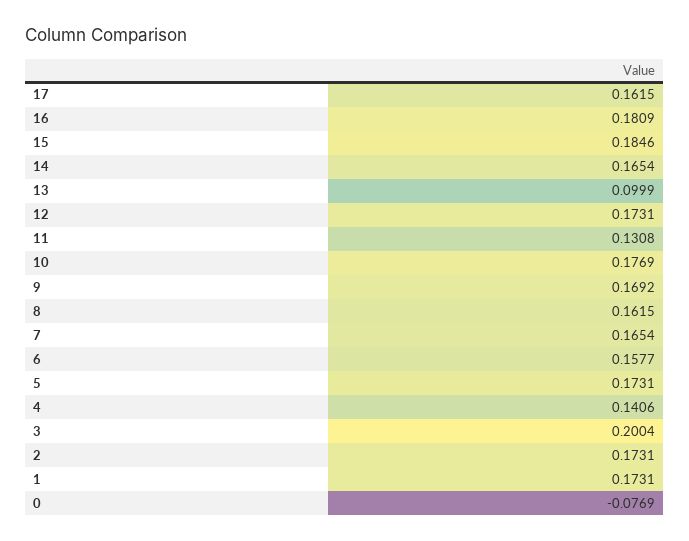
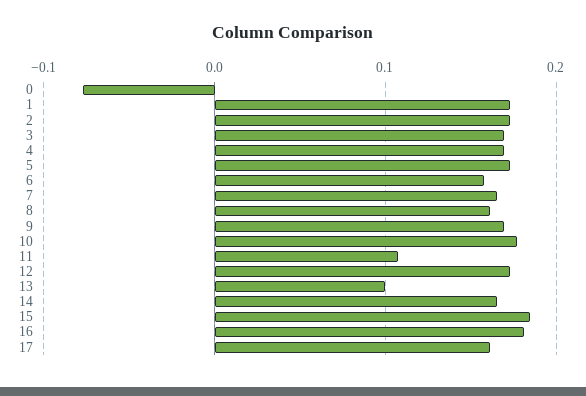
  {
    "17": 0.1615,
    "16": 0.1809,
    "15": 0.1846,
    "14": 0.1654,
    "13": 0.0999,
    "12": 0.1731,
-   "11": 0.1308,
+   "11": 0.11,
    "10": 0.1769,
    "9": 0.1692,
    "8": 0.1615,
    "7": 0.1654,
    "6": 0.1577,
    "5": 0.1731,
-   "4": 0.1406,
+   "4": 0.17,
-   "3": 0.2004,
+   "3": 0.17,
    "2": 0.1731,
    "1": 0.1731,
    "0": -0.0769
  }

